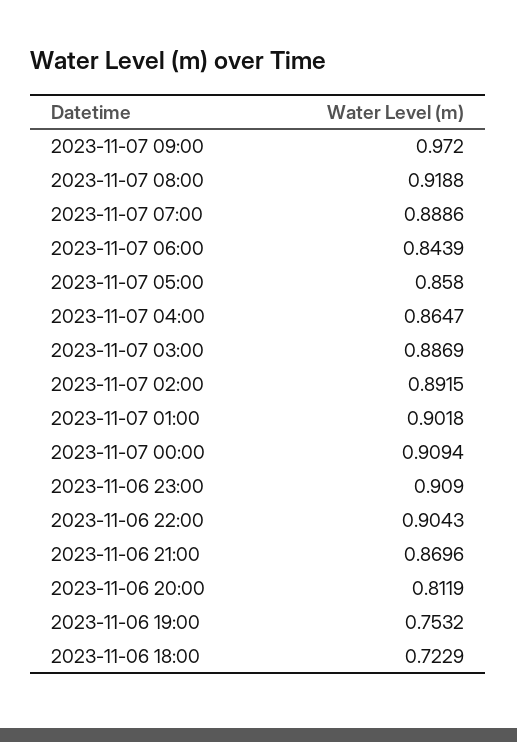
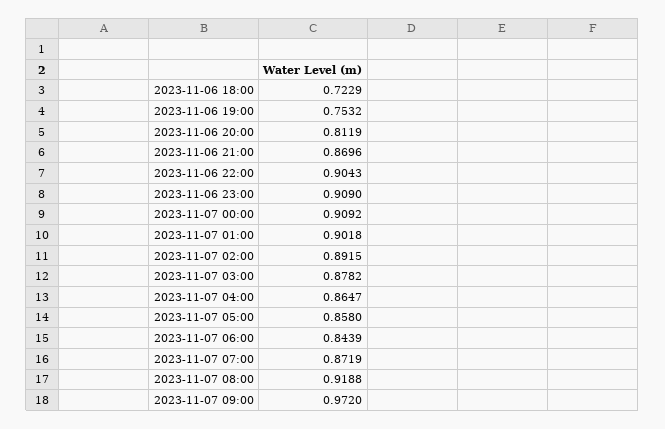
  {
    "2023-11-07 09:00": 0.972,
    "2023-11-07 08:00": 0.9188,
-   "2023-11-07 07:00": 0.8886,
+   "2023-11-07 07:00": 0.8719,
    "2023-11-07 06:00": 0.8439,
    "2023-11-07 05:00": 0.858,
    "2023-11-07 04:00": 0.8647,
-   "2023-11-07 03:00": 0.8869,
+   "2023-11-07 03:00": 0.8782,
    "2023-11-07 02:00": 0.8915,
    "2023-11-07 01:00": 0.9018,
-   "2023-11-07 00:00": 0.9094,
+   "2023-11-07 00:00": 0.9092,
    "2023-11-06 23:00": 0.909,
    "2023-11-06 22:00": 0.9043,
    "2023-11-06 21:00": 0.8696,
    "2023-11-06 20:00": 0.8119,
    "2023-11-06 19:00": 0.7532,
    "2023-11-06 18:00": 0.7229
  }

